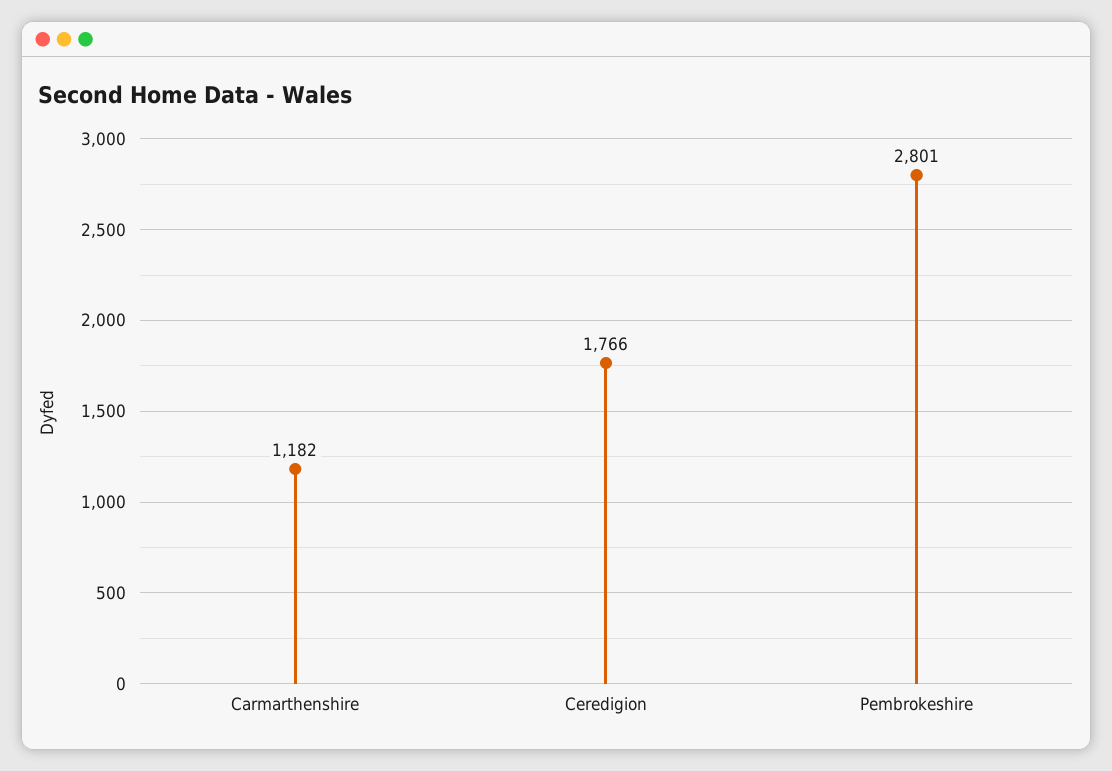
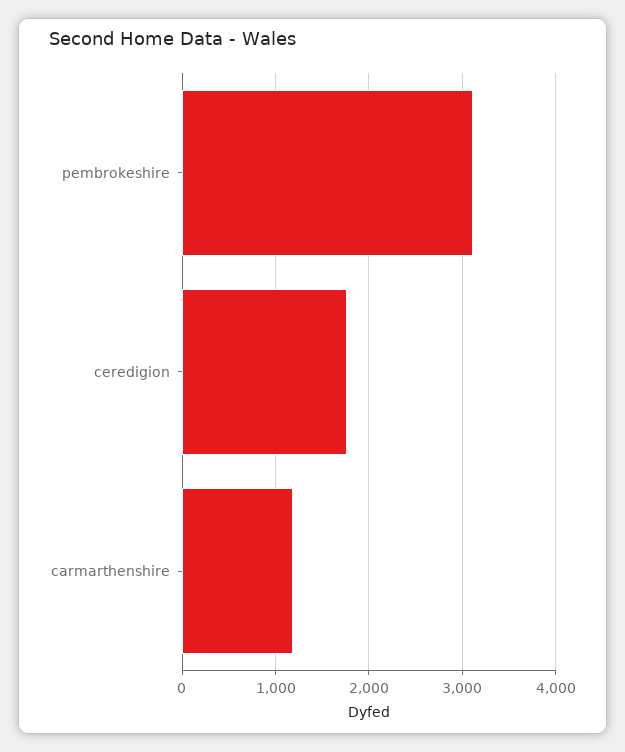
  {
    "Carmarthenshire": 1182,
    "Ceredigion": 1766,
-   "Pembrokeshire": 2801
+   "Pembrokeshire": 3100
  }

